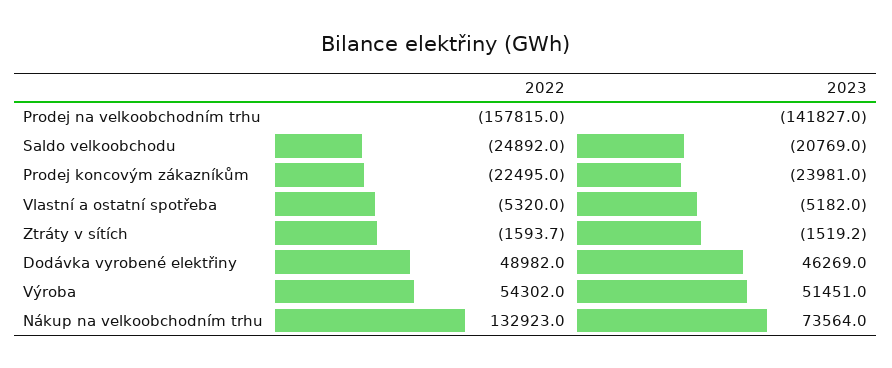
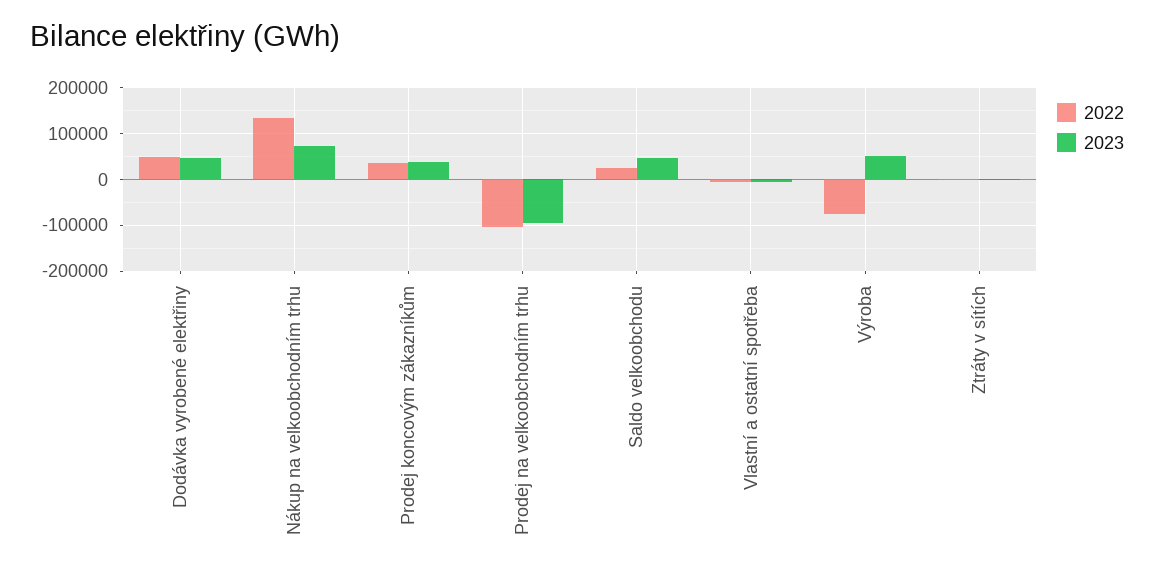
  {
    "2022": {
-     "Prodej na velkoobchodním trhu": -157815,
+     "Prodej na velkoobchodním trhu": -100000,
-     "Saldo velkoobchodu": -24892,
+     "Saldo velkoobchodu": 20000,
-     "Prodej koncovým zákazníkům": -22495,
+     "Prodej koncovým zákazníkům": 40000,
      "Vlastní a ostatní spotřeba": -5320,
      "Ztráty v sítích": -1593.7,
      "Dodávka vyrobené elektřiny": 48982,
-     "Výroba": 54302,
+     "Výroba": -80000,
      "Nákup na velkoobchodním trhu": 132923
    },
    "2023": {
-     "Prodej na velkoobchodním trhu": -141827,
+     "Prodej na velkoobchodním trhu": -100000,
-     "Saldo velkoobchodu": -20769,
+     "Saldo velkoobchodu": 40000,
-     "Prodej koncovým zákazníkům": -23981,
+     "Prodej koncovým zákazníkům": 40000,
      "Vlastní a ostatní spotřeba": -5182,
      "Ztráty v sítích": -1519.2,
      "Dodávka vyrobené elektřiny": 46269,
      "Výroba": 51451,
      "Nákup na velkoobchodním trhu": 73564
    }
  }

